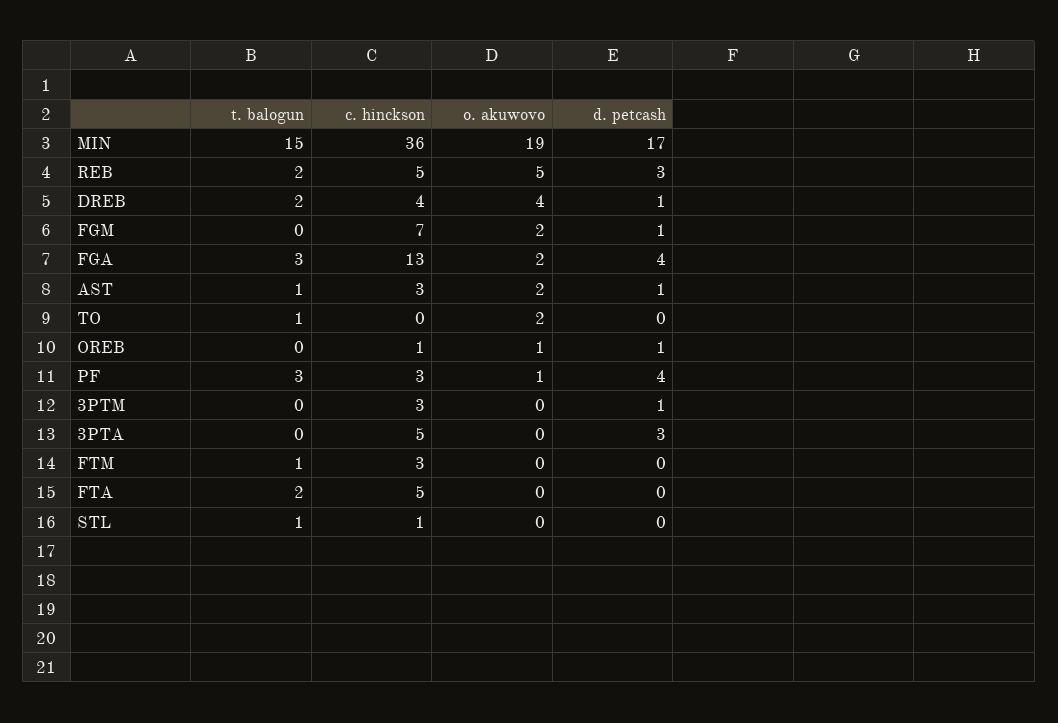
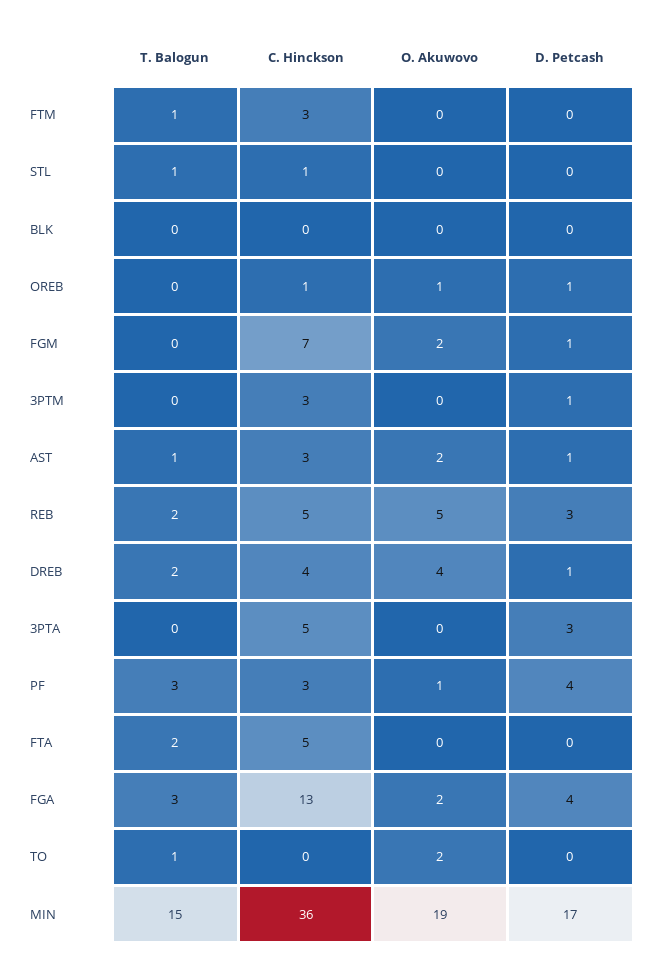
  {
    "t. balogun": {
      "MIN": 15,
      "REB": 2,
      "DREB": 2,
      "FGM": 0,
      "FGA": 3,
      "AST": 1,
      "TO": 1,
      "OREB": 0,
      "PF": 3,
      "3PTM": 0,
      "3PTA": 0,
      "FTM": 1,
      "FTA": 2,
-     "STL": 1
+     "STL": 1,
+     "BLK": 0
    },
    "c. hinckson": {
      "MIN": 36,
      "REB": 5,
      "DREB": 4,
      "FGM": 7,
      "FGA": 13,
      "AST": 3,
      "TO": 0,
      "OREB": 1,
      "PF": 3,
      "3PTM": 3,
      "3PTA": 5,
      "FTM": 3,
      "FTA": 5,
-     "STL": 1
+     "STL": 1,
+     "BLK": 0
    },
    "o. akuwovo": {
      "MIN": 19,
      "REB": 5,
      "DREB": 4,
      "FGM": 2,
      "FGA": 2,
      "AST": 2,
      "TO": 2,
      "OREB": 1,
      "PF": 1,
      "3PTM": 0,
      "3PTA": 0,
      "FTM": 0,
      "FTA": 0,
-     "STL": 0
+     "STL": 0,
+     "BLK": 0
    },
    "d. petcash": {
      "MIN": 17,
      "REB": 3,
      "DREB": 1,
      "FGM": 1,
      "FGA": 4,
      "AST": 1,
      "TO": 0,
      "OREB": 1,
      "PF": 4,
      "3PTM": 1,
      "3PTA": 3,
      "FTM": 0,
      "FTA": 0,
-     "STL": 0
+     "STL": 0,
+     "BLK": 0
    }
  }

